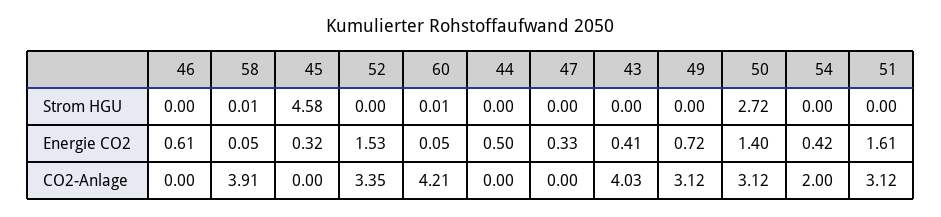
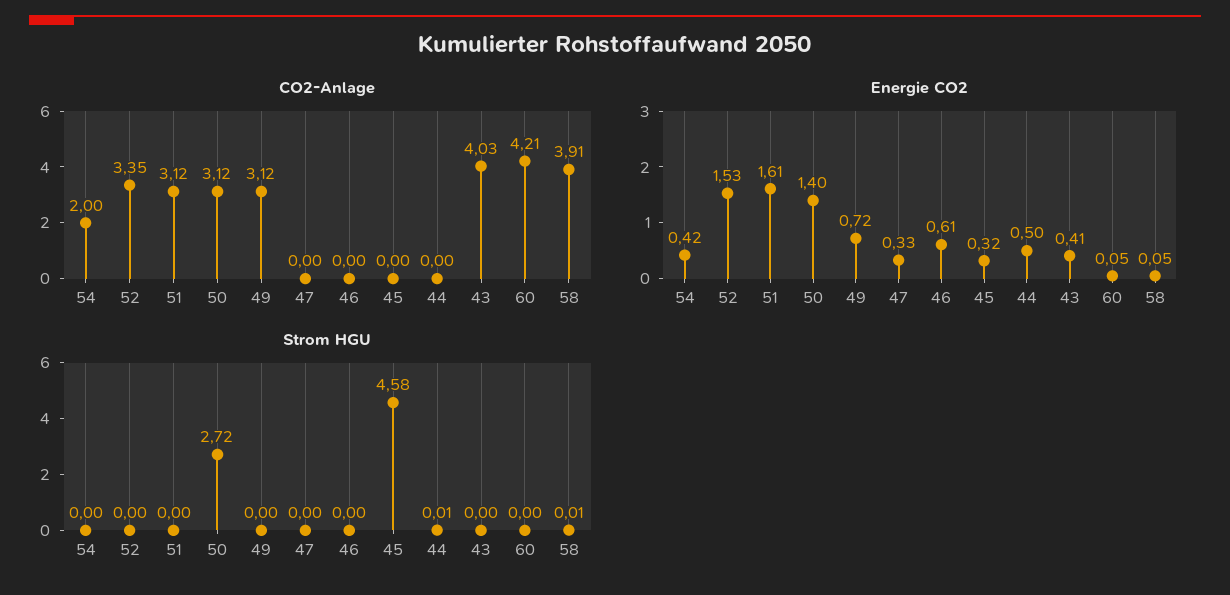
  {
    "Strom HGU": {
      "46": 0,
      "58": 0.01,
      "45": 4.58,
      "52": 0,
-     "60": 0.01,
+     "60": 0,
-     "44": 0,
+     "44": 0.01,
      "47": 0,
      "43": 0,
      "49": 0,
      "50": 2.72,
      "54": 0,
      "51": 0
    },
    "Energie CO2": {
      "46": 0.61,
      "58": 0.05,
      "45": 0.32,
      "52": 1.53,
      "60": 0.05,
      "44": 0.5,
      "47": 0.33,
      "43": 0.41,
      "49": 0.72,
      "50": 1.4,
      "54": 0.42,
      "51": 1.61
    },
    "CO2-Anlage": {
      "46": 0,
      "58": 3.91,
      "45": 0,
      "52": 3.35,
      "60": 4.21,
      "44": 0,
      "47": 0,
      "43": 4.03,
      "49": 3.12,
      "50": 3.12,
      "54": 2,
      "51": 3.12
    }
  }

